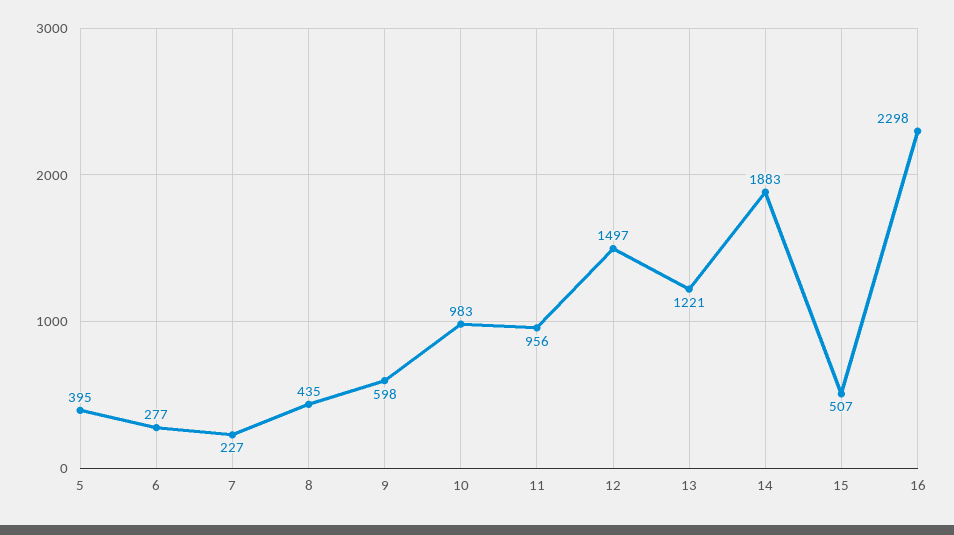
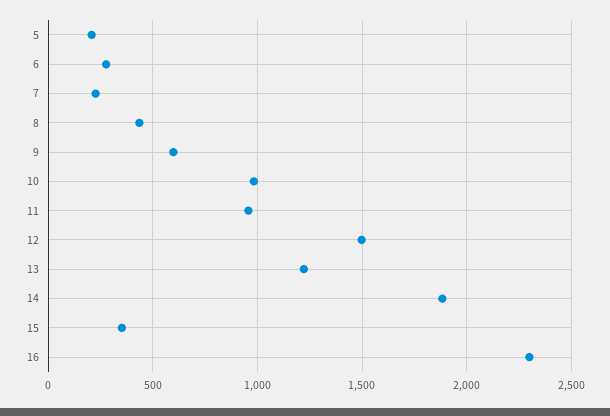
  {
-   "5": 395,
+   "5": 200,
    "6": 277,
    "7": 227,
    "8": 435,
    "9": 598,
    "10": 983,
    "11": 956,
    "12": 1497,
    "13": 1221,
    "14": 1883,
-   "15": 507,
+   "15": 350,
    "16": 2298
  }

